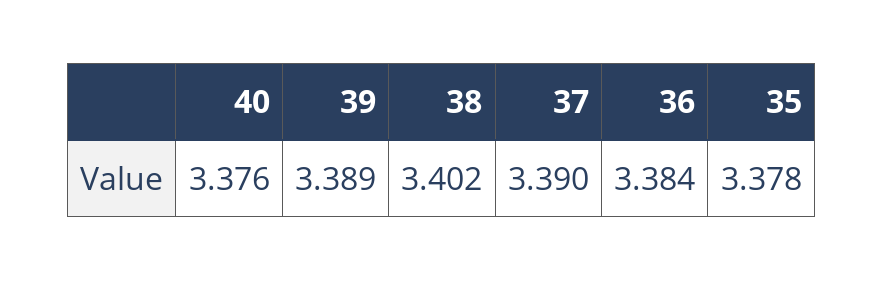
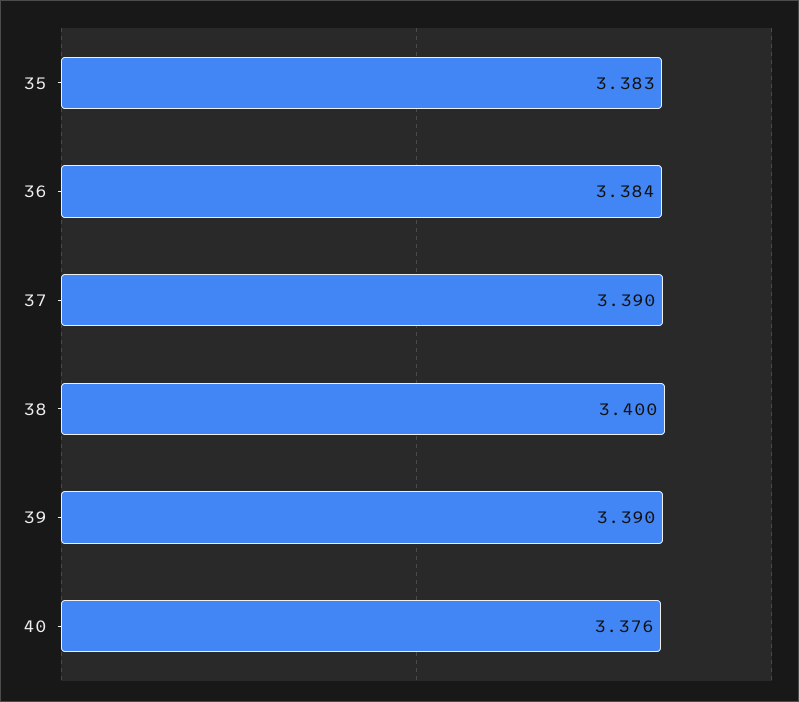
  {
    "40": 3.376,
-   "39": 3.389,
+   "39": 3.39,
-   "38": 3.402,
+   "38": 3.4,
    "37": 3.39,
    "36": 3.384,
-   "35": 3.378
+   "35": 3.383
  }

